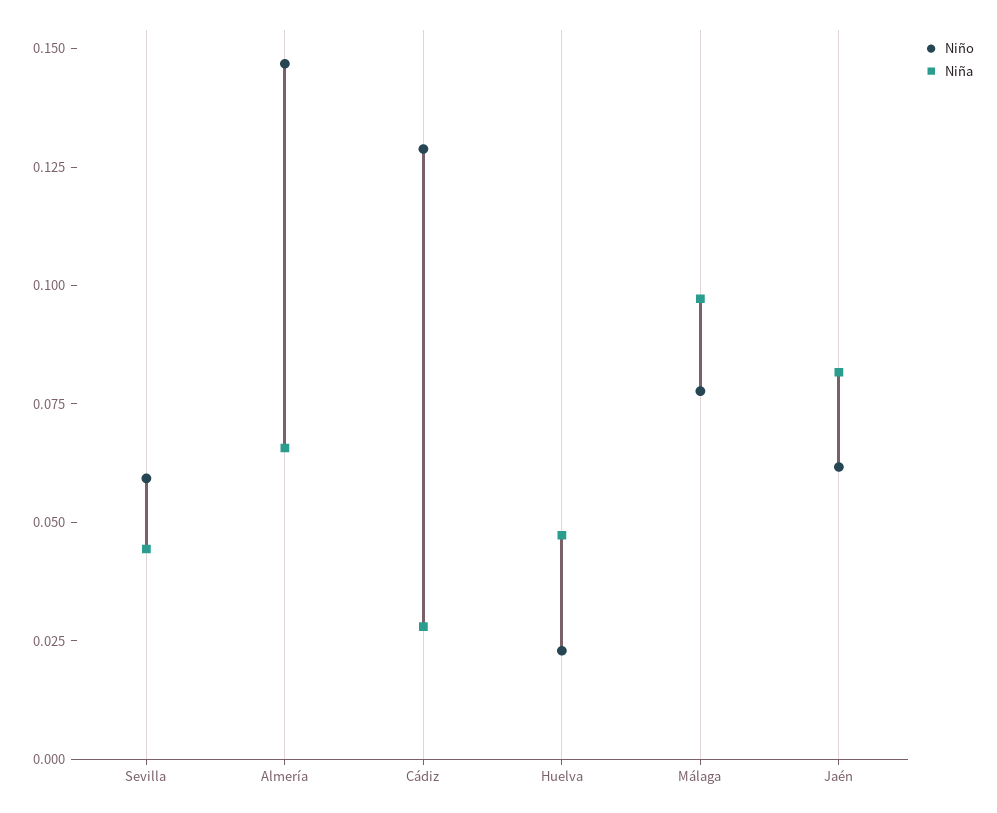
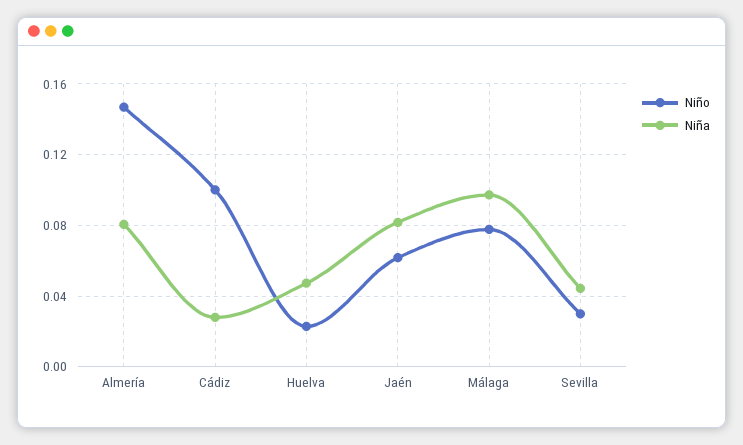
  {
    "Niño": {
-     "Sevilla": 0.06,
+     "Sevilla": 0.03,
      "Almería": 0.145,
-     "Cádiz": 0.13,
+     "Cádiz": 0.1,
      "Huelva": 0.025,
      "Málaga": 0.08,
      "Jaén": 0.06
    },
    "Niña": {
      "Sevilla": 0.045,
-     "Almería": 0.065,
+     "Almería": 0.08,
      "Cádiz": 0.03,
      "Huelva": 0.045,
      "Málaga": 0.095,
      "Jaén": 0.08
    }
  }

